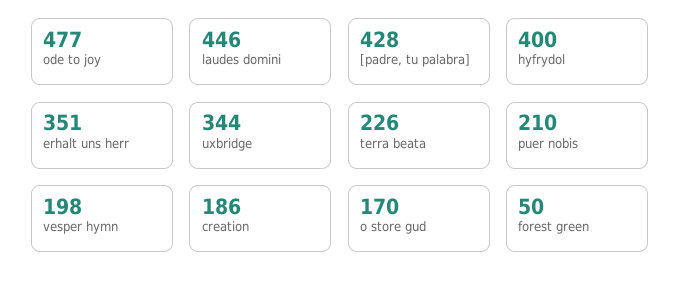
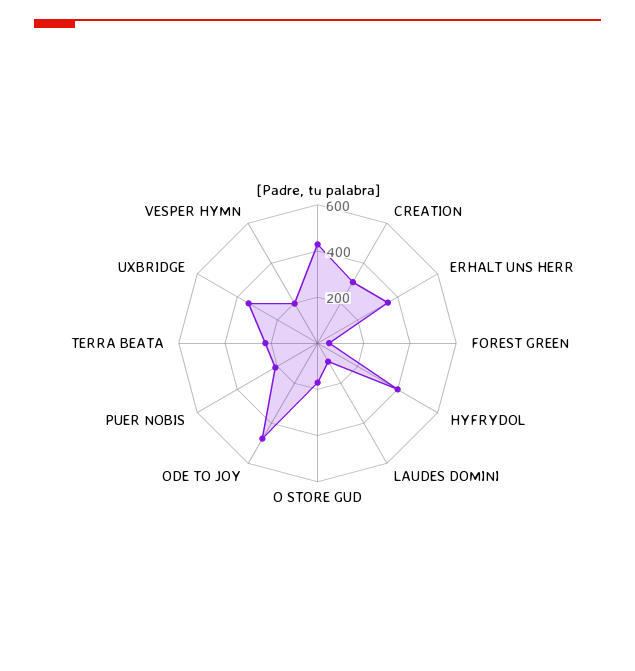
  {
    "ode to joy": 477,
-   "laudes domini": 446,
+   "laudes domini": 100,
    "[padre, tu palabra]": 428,
    "hyfrydol": 400,
    "erhalt uns herr": 351,
    "uxbridge": 344,
    "terra beata": 226,
    "puer nobis": 210,
    "vesper hymn": 198,
-   "creation": 186,
+   "creation": 300,
    "o store gud": 170,
    "forest green": 50
  }

